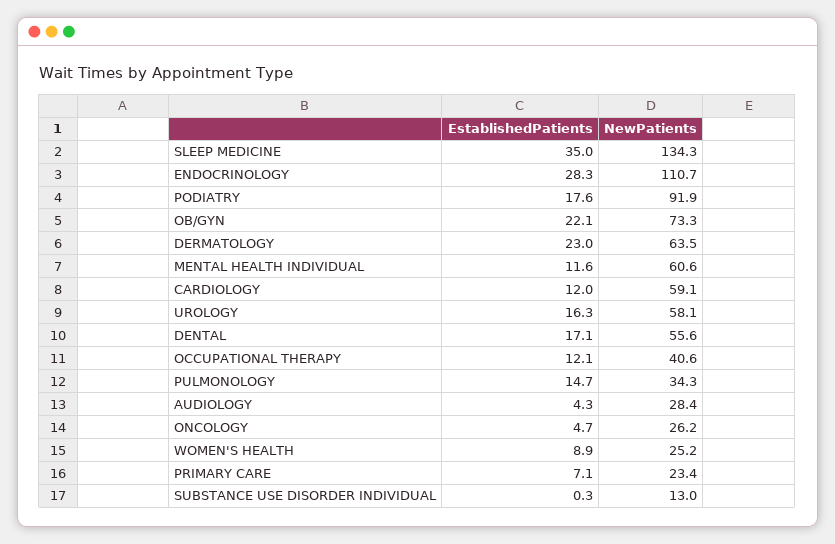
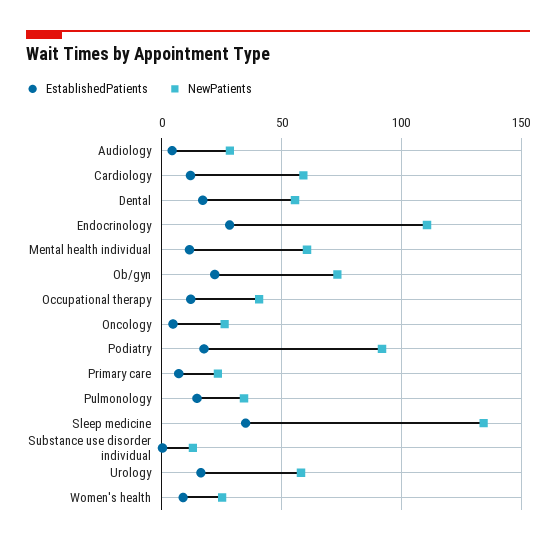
  {
    "EstablishedPatients": {
      "SLEEP MEDICINE": 35,
      "ENDOCRINOLOGY": 28.3,
      "PODIATRY": 17.6,
      "OB/GYN": 22.1,
-     "DERMATOLOGY": 23,
      "MENTAL HEALTH INDIVIDUAL": 11.6,
      "CARDIOLOGY": 12,
      "UROLOGY": 16.3,
      "DENTAL": 17.1,
      "OCCUPATIONAL THERAPY": 12.1,
      "PULMONOLOGY": 14.7,
      "AUDIOLOGY": 4.3,
      "ONCOLOGY": 4.7,
      "WOMEN'S HEALTH": 8.9,
      "PRIMARY CARE": 7.1,
      "SUBSTANCE USE DISORDER INDIVIDUAL": 0.3
    },
    "NewPatients": {
      "SLEEP MEDICINE": 134.3,
      "ENDOCRINOLOGY": 110.7,
      "PODIATRY": 91.9,
      "OB/GYN": 73.3,
-     "DERMATOLOGY": 63.5,
      "MENTAL HEALTH INDIVIDUAL": 60.6,
      "CARDIOLOGY": 59.1,
      "UROLOGY": 58.1,
      "DENTAL": 55.6,
      "OCCUPATIONAL THERAPY": 40.6,
      "PULMONOLOGY": 34.3,
      "AUDIOLOGY": 28.4,
      "ONCOLOGY": 26.2,
      "WOMEN'S HEALTH": 25.2,
      "PRIMARY CARE": 23.4,
      "SUBSTANCE USE DISORDER INDIVIDUAL": 13
    }
  }

